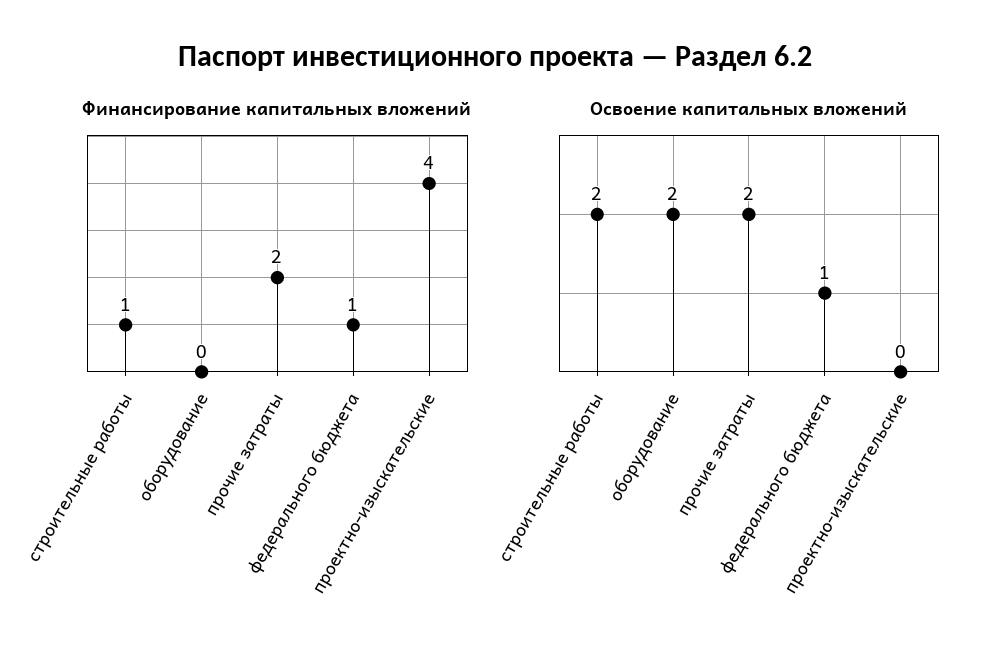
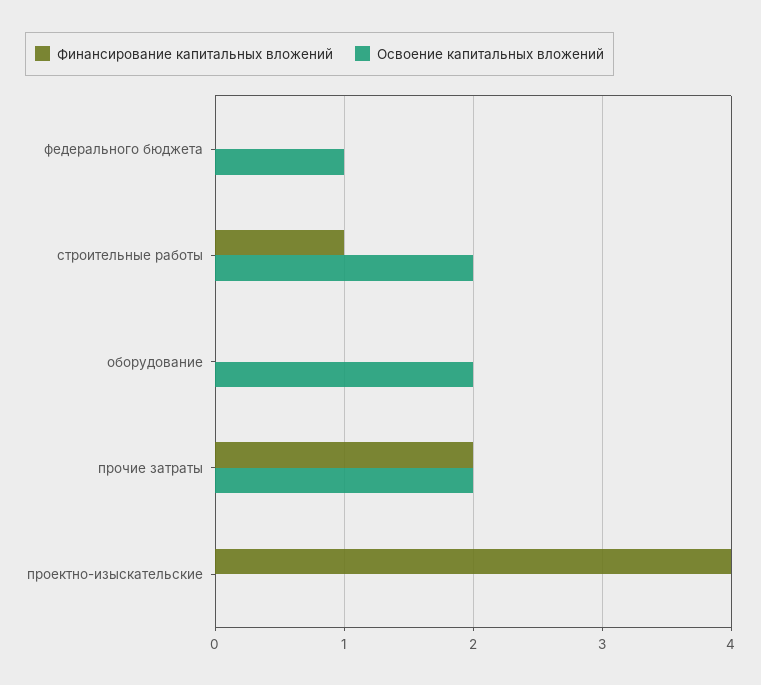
  {
    "Финансирование капитальных вложений": {
      "строительные работы": 1,
      "оборудование": 0,
      "прочие затраты": 2,
-     "федерального бюджета": 1,
+     "федерального бюджета": 0,
      "проектно-изыскательские": 4
    },
    "Освоение капитальных вложений": {
      "строительные работы": 2,
      "оборудование": 2,
      "прочие затраты": 2,
      "федерального бюджета": 1,
      "проектно-изыскательские": 0
    }
  }

